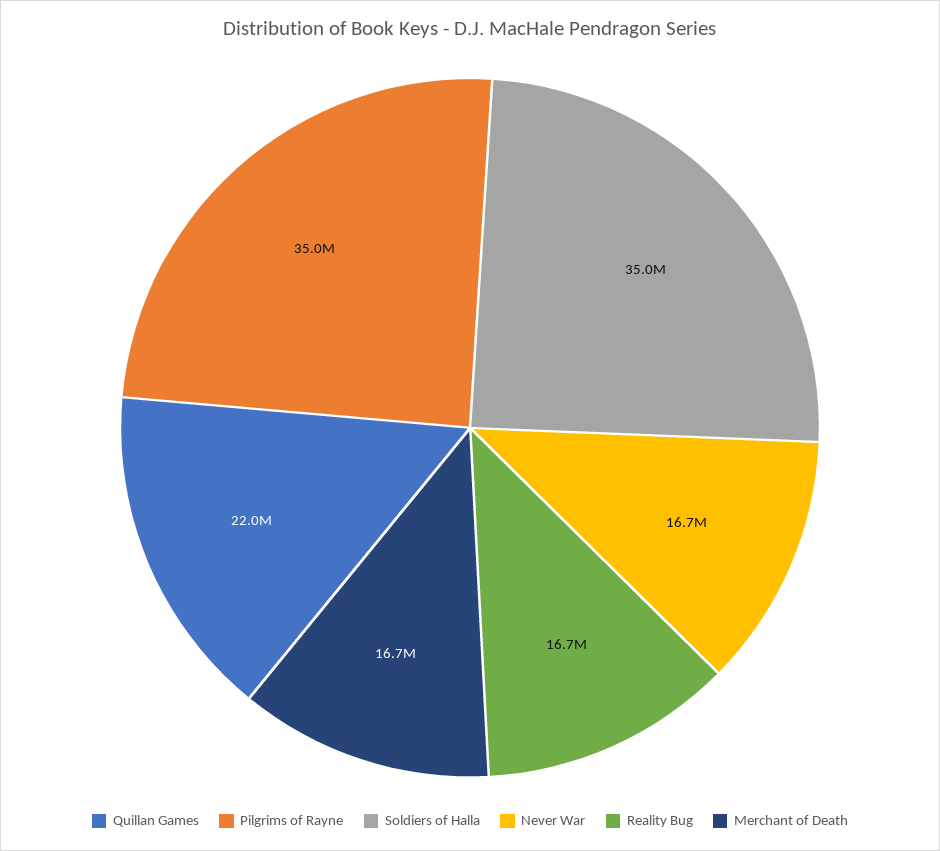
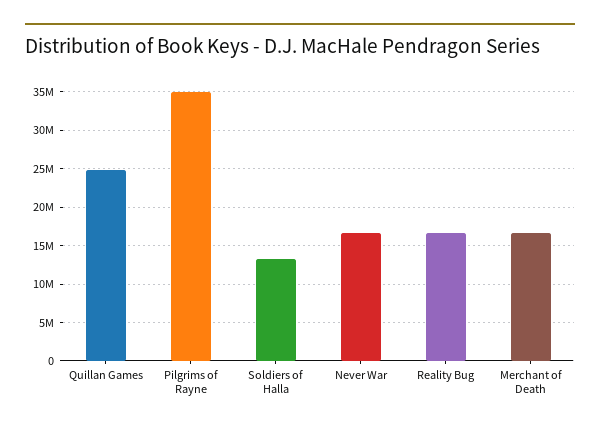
  {
-   "Quillan Games": 22000000,
+   "Quillan Games": 25000000,
    "Pilgrims of Rayne": 35000000,
-   "Soldiers of Halla": 35000000,
+   "Soldiers of Halla": 13000000,
    "Never War": 16700000,
    "Reality Bug": 16700000,
    "Merchant of Death": 16700000
  }

